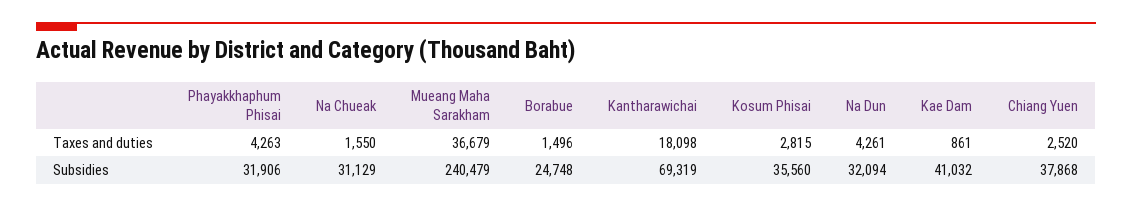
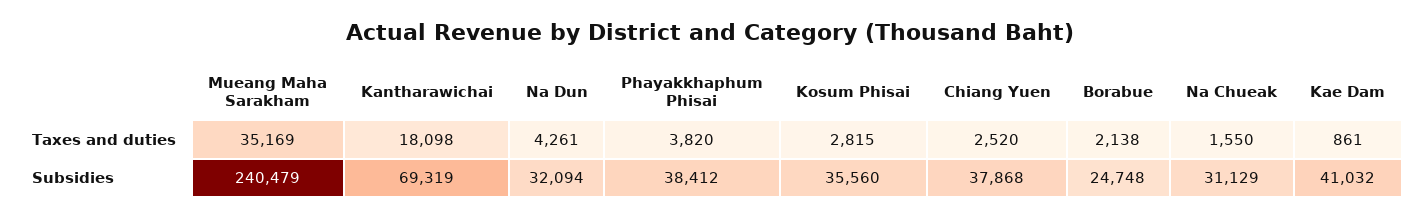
  {
    "Phayakkhaphum Phisai": {
-     "Taxes and duties": 4263,
+     "Taxes and duties": 3820,
-     "Subsidies": 31906
+     "Subsidies": 38412
    },
    "Na Chueak": {
      "Taxes and duties": 1550,
      "Subsidies": 31129
    },
    "Mueang Maha Sarakham": {
-     "Taxes and duties": 36679,
+     "Taxes and duties": 35169,
      "Subsidies": 240479
    },
    "Borabue": {
-     "Taxes and duties": 1496,
+     "Taxes and duties": 2138,
      "Subsidies": 24748
    },
    "Kantharawichai": {
      "Taxes and duties": 18098,
      "Subsidies": 69319
    },
    "Kosum Phisai": {
      "Taxes and duties": 2815,
      "Subsidies": 35560
    },
    "Na Dun": {
      "Taxes and duties": 4261,
      "Subsidies": 32094
    },
    "Kae Dam": {
      "Taxes and duties": 861,
      "Subsidies": 41032
    },
    "Chiang Yuen": {
      "Taxes and duties": 2520,
      "Subsidies": 37868
    }
  }

